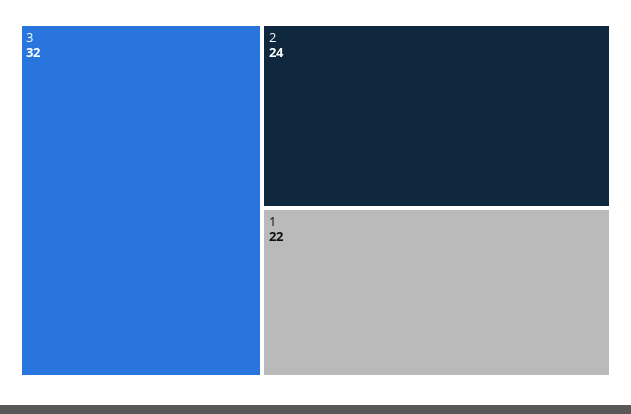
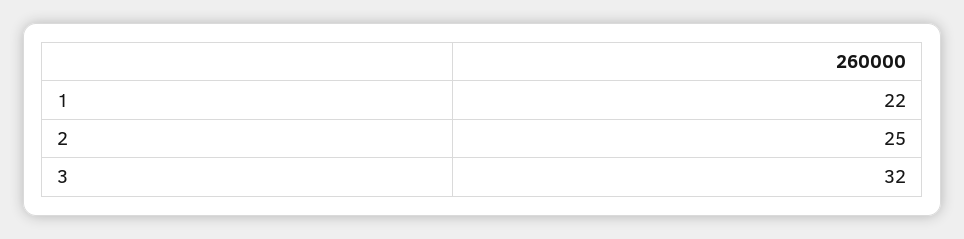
  {
    "3": 32,
-   "2": 24,
+   "2": 25,
    "1": 22
  }

